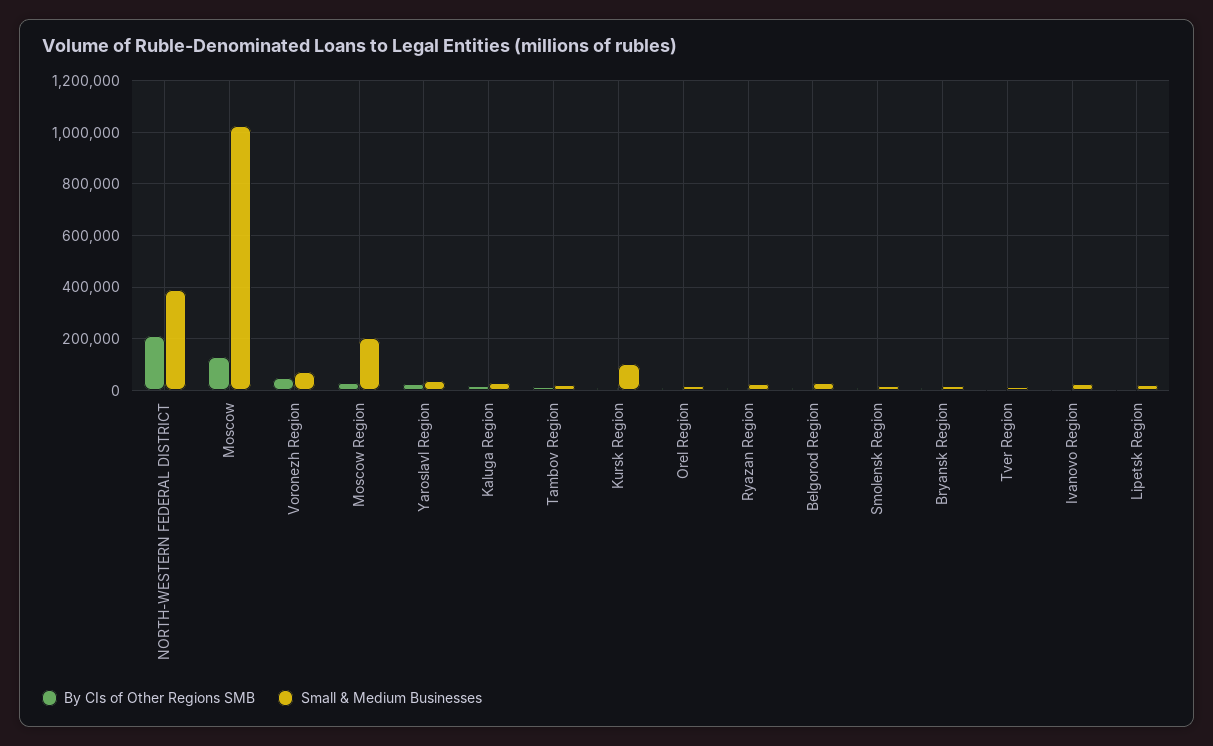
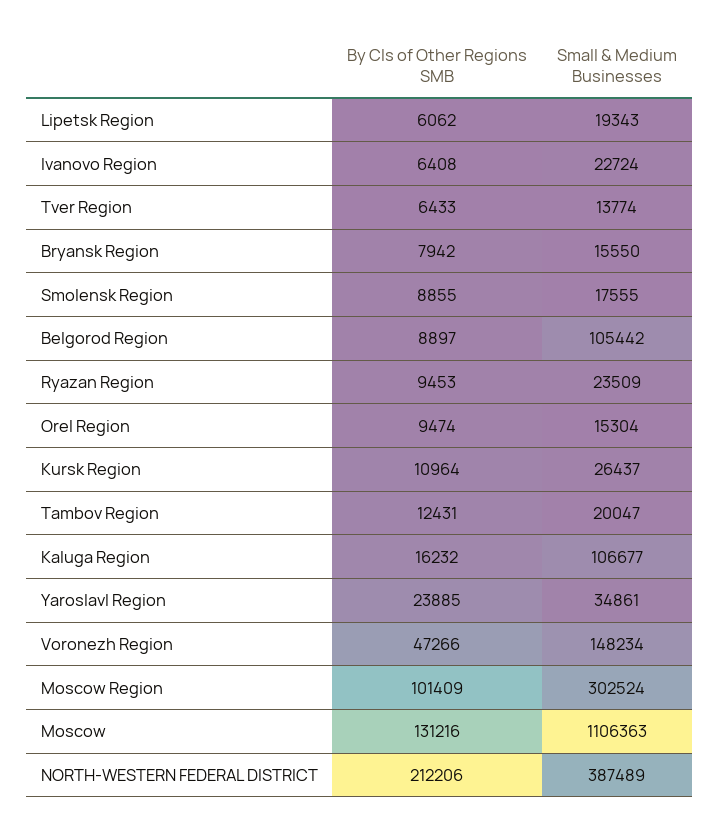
  {
    "By CIs of Other Regions SMB": {
      "NORTH-WESTERN FEDERAL DISTRICT": 212206,
      "Moscow": 131216,
      "Voronezh Region": 47266,
-     "Moscow Region": 25000,
+     "Moscow Region": 101409,
      "Yaroslavl Region": 23885,
      "Kaluga Region": 16232,
      "Tambov Region": 12431,
      "Kursk Region": 10964,
      "Orel Region": 9474,
      "Ryazan Region": 9453,
      "Belgorod Region": 8897,
      "Smolensk Region": 8855,
      "Bryansk Region": 7942,
      "Tver Region": 6433,
      "Ivanovo Region": 6408,
      "Lipetsk Region": 6062
    },
    "Small & Medium Businesses": {
      "NORTH-WESTERN FEDERAL DISTRICT": 387489,
-     "Moscow": 1025000,
+     "Moscow": 1106363,
-     "Voronezh Region": 75000,
+     "Voronezh Region": 148234,
-     "Moscow Region": 200000,
+     "Moscow Region": 302524,
      "Yaroslavl Region": 34861,
-     "Kaluga Region": 25000,
+     "Kaluga Region": 106677,
      "Tambov Region": 20047,
-     "Kursk Region": 100000,
+     "Kursk Region": 26437,
      "Orel Region": 15304,
      "Ryazan Region": 23509,
-     "Belgorod Region": 25000,
+     "Belgorod Region": 105442,
      "Smolensk Region": 17555,
      "Bryansk Region": 15550,
      "Tver Region": 13774,
      "Ivanovo Region": 22724,
      "Lipetsk Region": 19343
    }
  }

